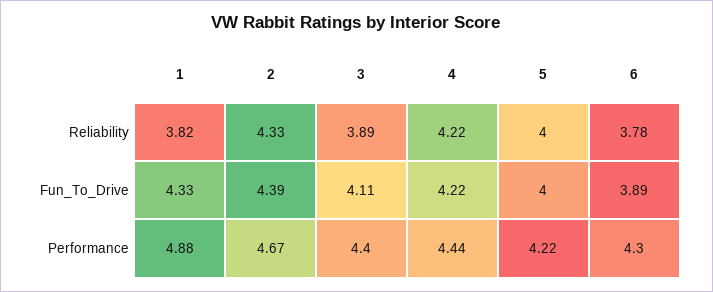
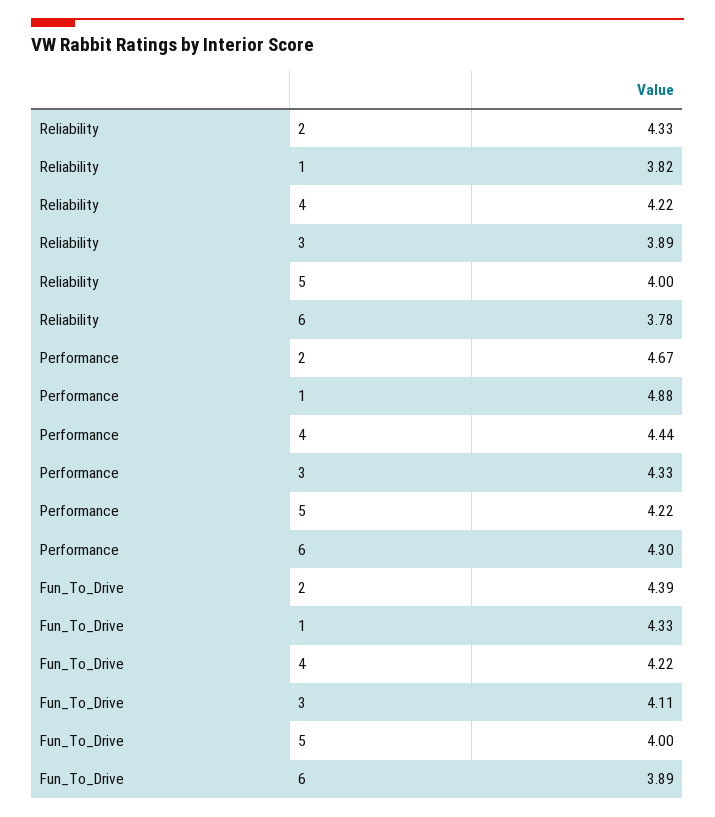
  {
    "1": {
      "Reliability": 3.82,
      "Fun_To_Drive": 4.33,
      "Performance": 4.88
    },
    "2": {
      "Reliability": 4.33,
      "Fun_To_Drive": 4.39,
      "Performance": 4.67
    },
    "3": {
      "Reliability": 3.89,
      "Fun_To_Drive": 4.11,
-     "Performance": 4.4
+     "Performance": 4.33
    },
    "4": {
      "Reliability": 4.22,
      "Fun_To_Drive": 4.22,
      "Performance": 4.44
    },
    "5": {
      "Reliability": 4,
      "Fun_To_Drive": 4,
      "Performance": 4.22
    },
    "6": {
      "Reliability": 3.78,
      "Fun_To_Drive": 3.89,
      "Performance": 4.3
    }
  }

